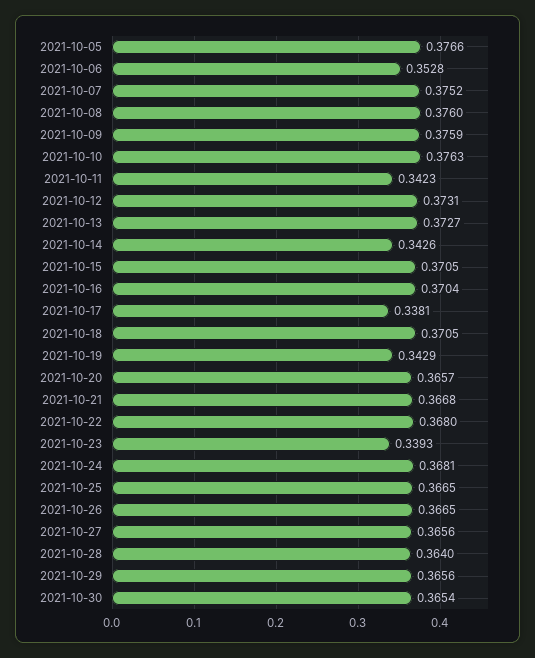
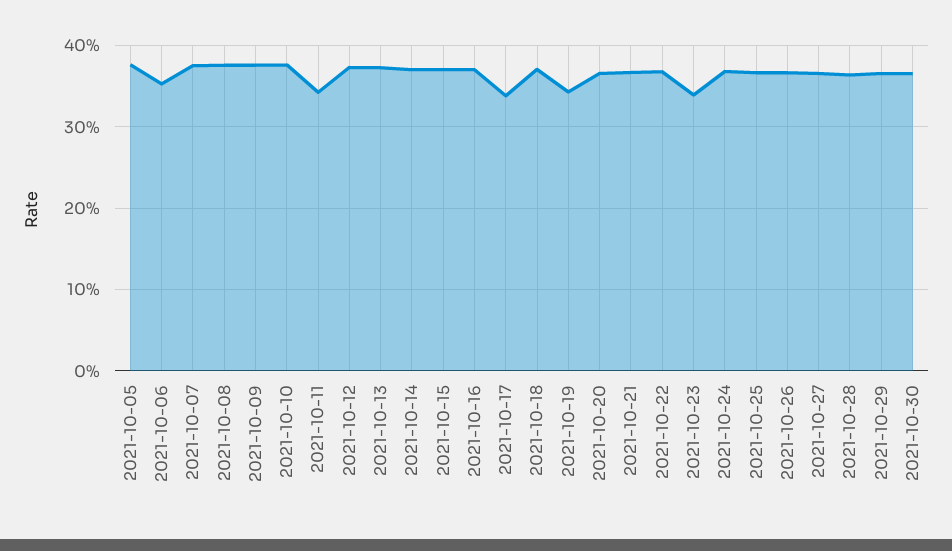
  {
    "2021-10-05": 0.3766,
    "2021-10-06": 0.3528,
    "2021-10-07": 0.3752,
    "2021-10-08": 0.376,
    "2021-10-09": 0.3759,
    "2021-10-10": 0.3763,
    "2021-10-11": 0.3423,
    "2021-10-12": 0.3731,
    "2021-10-13": 0.3727,
-   "2021-10-14": 0.3426,
+   "2021-10-14": 0.37,
    "2021-10-15": 0.3705,
    "2021-10-16": 0.3704,
    "2021-10-17": 0.3381,
    "2021-10-18": 0.3705,
    "2021-10-19": 0.3429,
    "2021-10-20": 0.3657,
    "2021-10-21": 0.3668,
    "2021-10-22": 0.368,
    "2021-10-23": 0.3393,
    "2021-10-24": 0.3681,
    "2021-10-25": 0.3665,
    "2021-10-26": 0.3665,
    "2021-10-27": 0.3656,
    "2021-10-28": 0.364,
    "2021-10-29": 0.3656,
    "2021-10-30": 0.3654
  }

